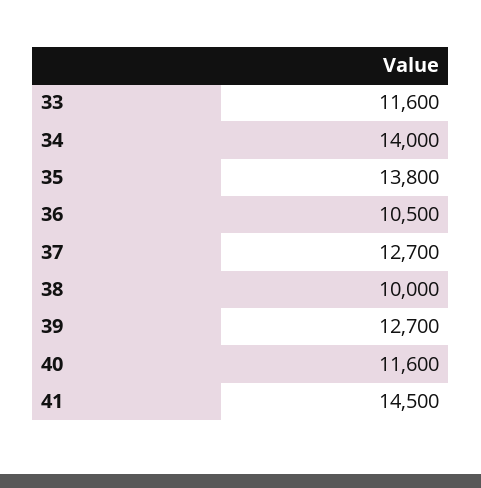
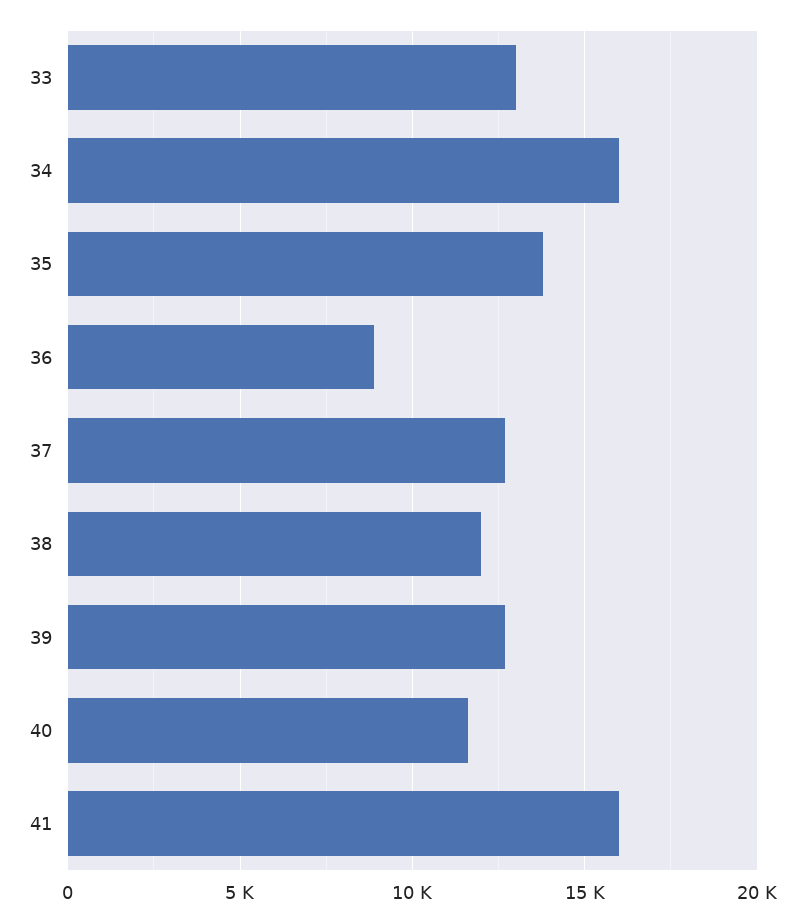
  {
-   "33": 11600,
+   "33": 13000,
-   "34": 14000,
+   "34": 16000,
    "35": 13800,
-   "36": 10500,
+   "36": 9000,
    "37": 12700,
-   "38": 10000,
+   "38": 12000,
    "39": 12700,
    "40": 11600,
-   "41": 14500
+   "41": 16000
  }

